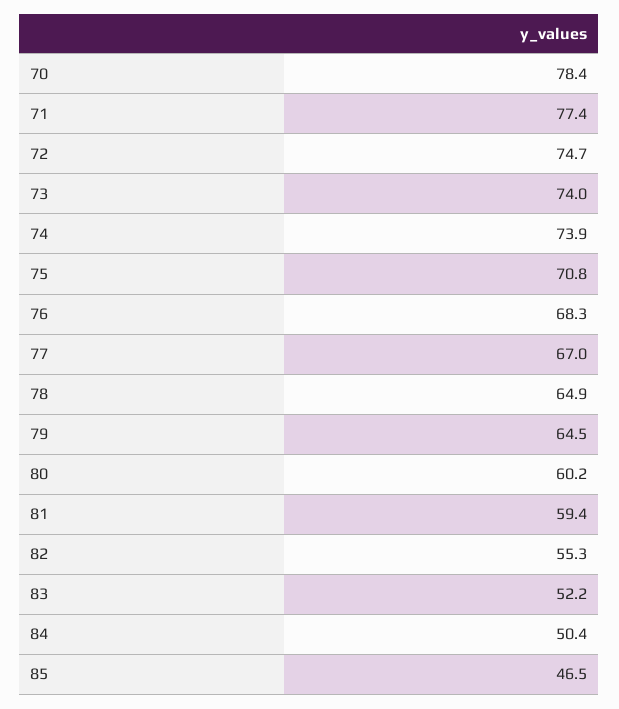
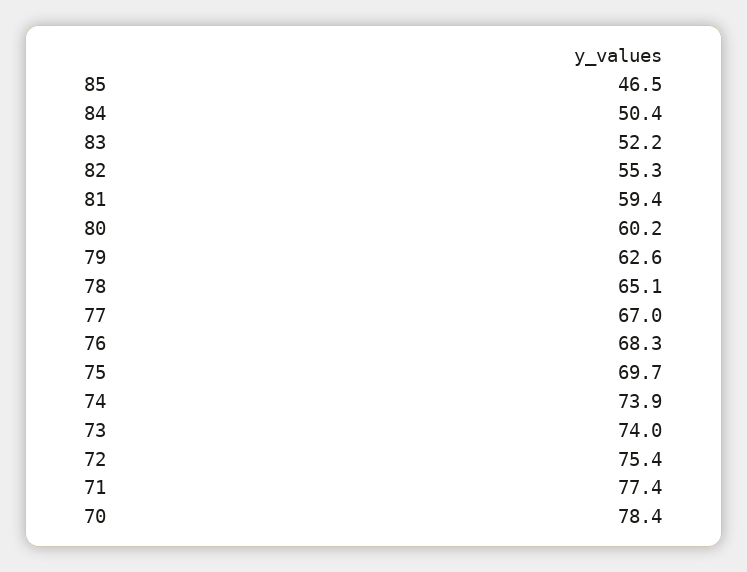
  {
    "70": 78.4,
    "71": 77.4,
-   "72": 74.7,
+   "72": 75.4,
    "73": 74,
    "74": 73.9,
-   "75": 70.8,
+   "75": 69.7,
    "76": 68.3,
    "77": 67,
-   "78": 64.9,
+   "78": 65.1,
-   "79": 64.5,
+   "79": 62.6,
    "80": 60.2,
    "81": 59.4,
    "82": 55.3,
    "83": 52.2,
    "84": 50.4,
    "85": 46.5
  }

